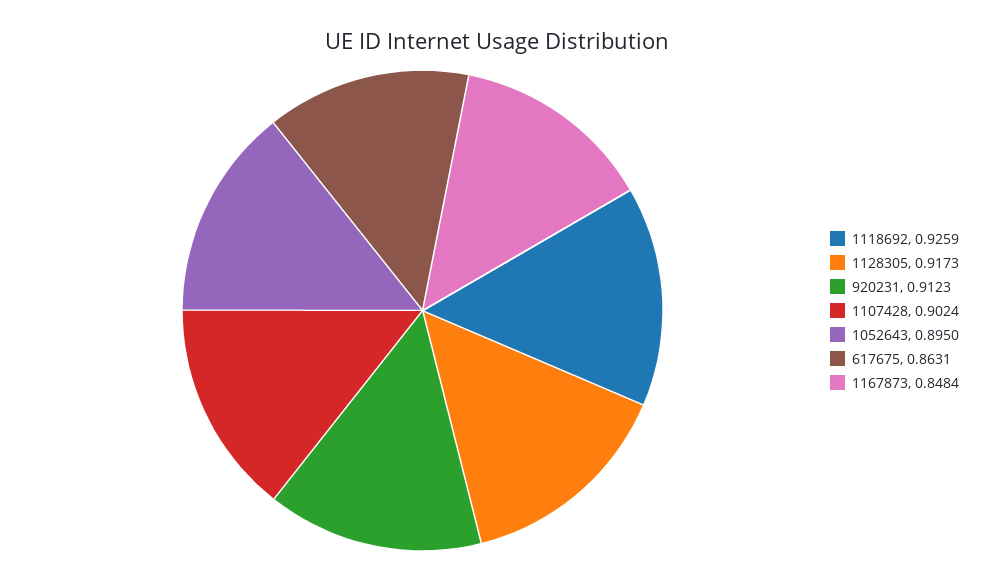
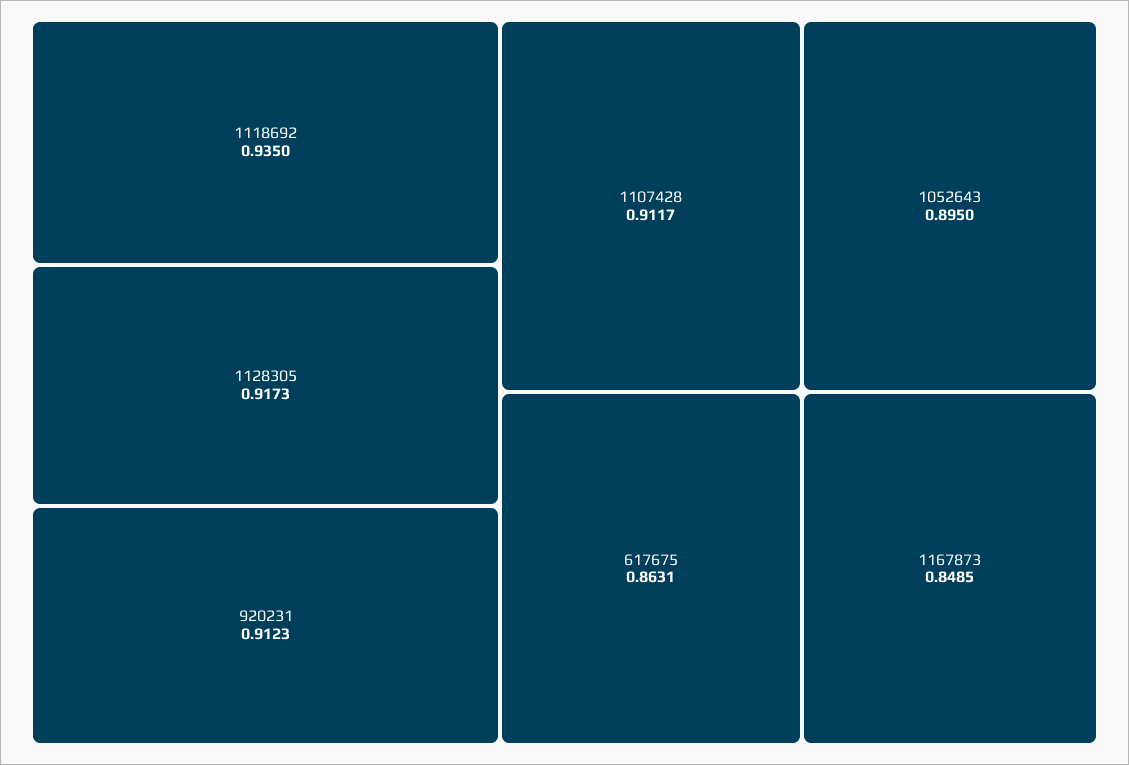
  {
-   "1118692": 0.9259,
+   "1118692": 0.935,
    "1128305": 0.9173,
    "920231": 0.9123,
-   "1107428": 0.9024,
+   "1107428": 0.9117,
    "1052643": 0.895,
    "617675": 0.8631,
-   "1167873": 0.8484
+   "1167873": 0.8485
  }

